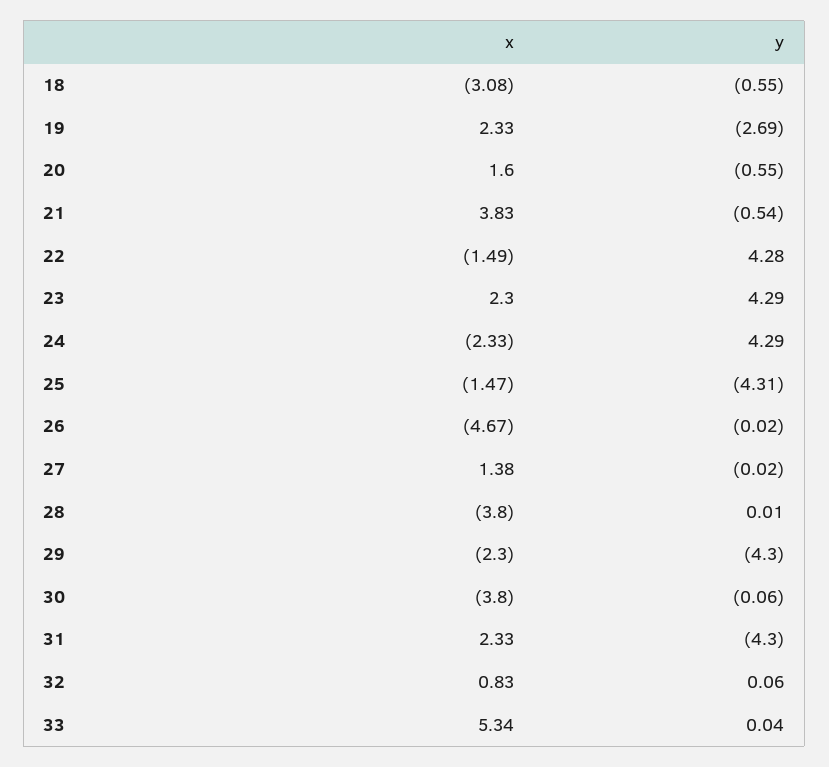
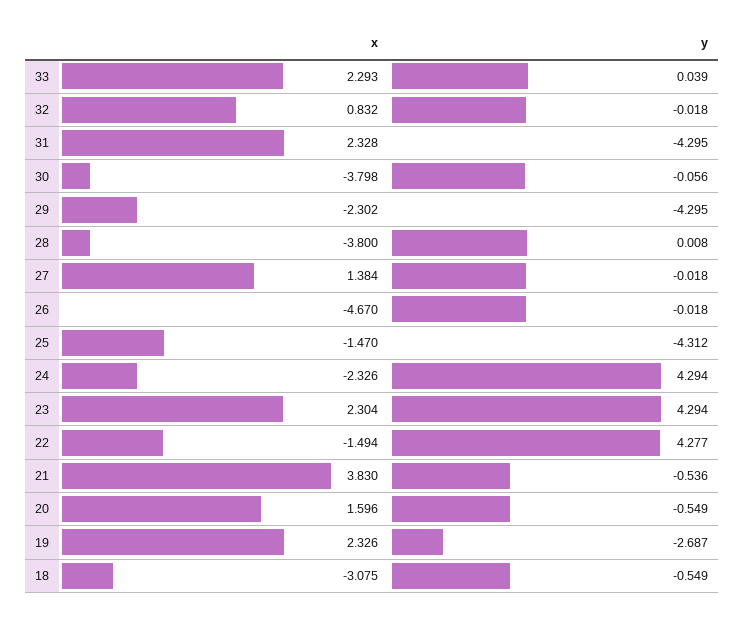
  {
    "x": {
      "18": -3.075,
      "19": 2.326,
      "20": 1.596,
      "21": 3.83,
      "22": -1.494,
      "23": 2.304,
      "24": -2.326,
      "25": -1.47,
      "26": -4.67,
      "27": 1.384,
      "28": -3.8,
      "29": -2.302,
      "30": -3.798,
      "31": 2.328,
      "32": 0.832,
-     "33": 5.34
+     "33": 2.293
    },
    "y": {
      "18": -0.549,
      "19": -2.687,
      "20": -0.549,
      "21": -0.536,
      "22": 4.277,
      "23": 4.294,
      "24": 4.294,
      "25": -4.312,
      "26": -0.018,
      "27": -0.018,
      "28": 0.008,
      "29": -4.295,
      "30": -0.056,
      "31": -4.295,
-     "32": 0.06,
+     "32": -0.018,
      "33": 0.039
    }
  }

